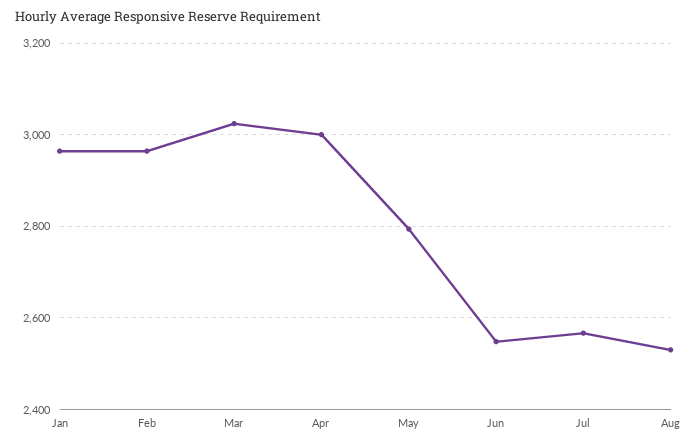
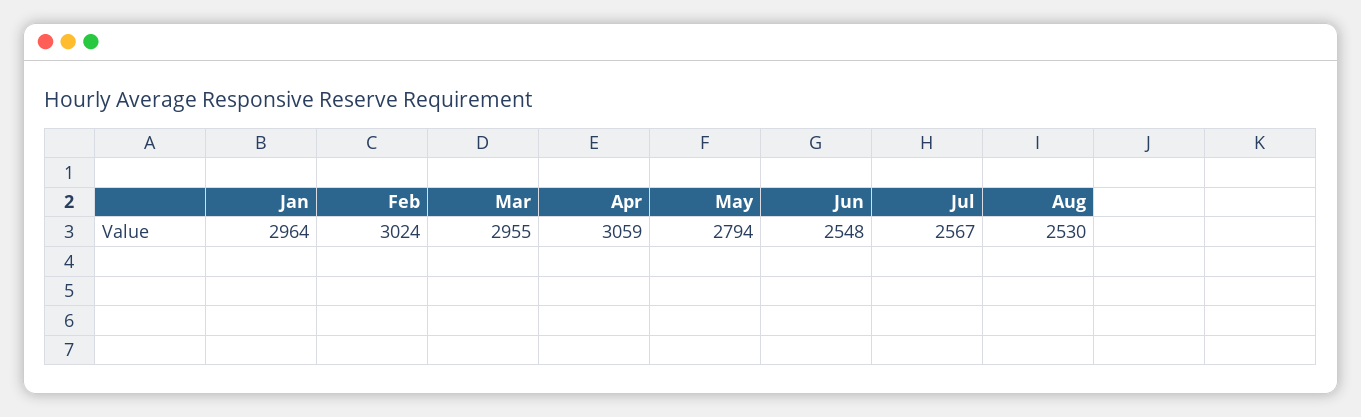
  {
    "Jan": 2964,
-   "Feb": 2960,
+   "Feb": 3024,
-   "Mar": 3020,
+   "Mar": 2955,
-   "Apr": 3000,
+   "Apr": 3059,
    "May": 2794,
    "Jun": 2548,
    "Jul": 2567,
    "Aug": 2530
  }

